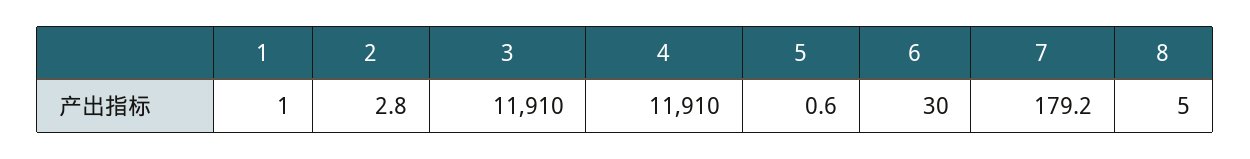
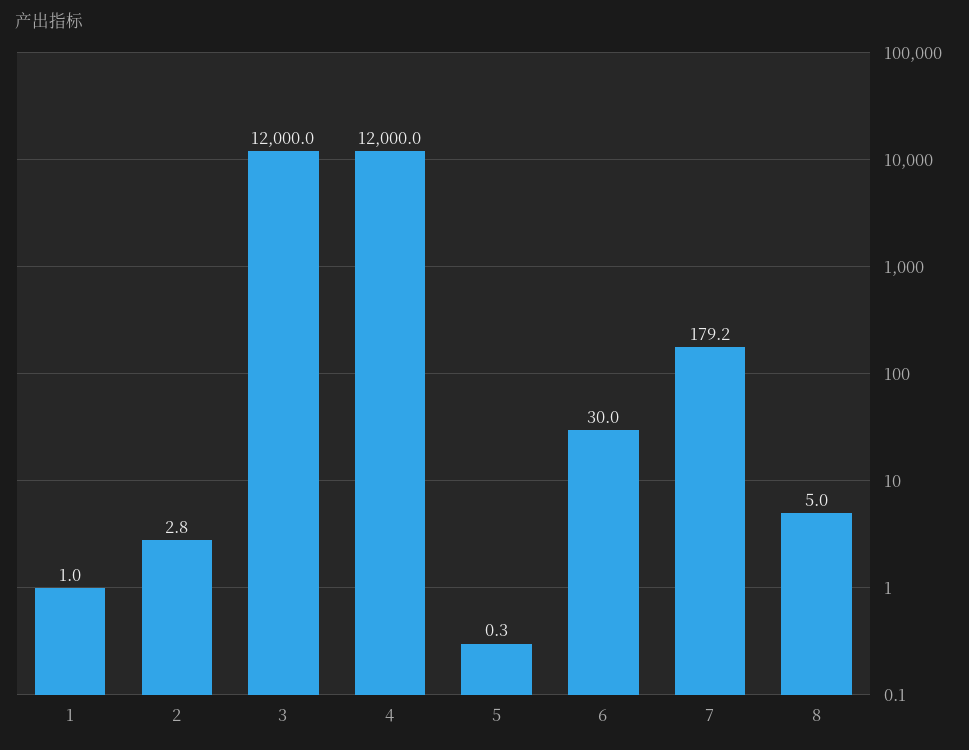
  {
    "1": 1,
    "2": 2.8,
-   "3": 11910,
+   "3": 12000,
-   "4": 11910,
+   "4": 12000,
-   "5": 0.6,
+   "5": 0.3,
    "6": 30,
    "7": 179.2,
    "8": 5
  }

